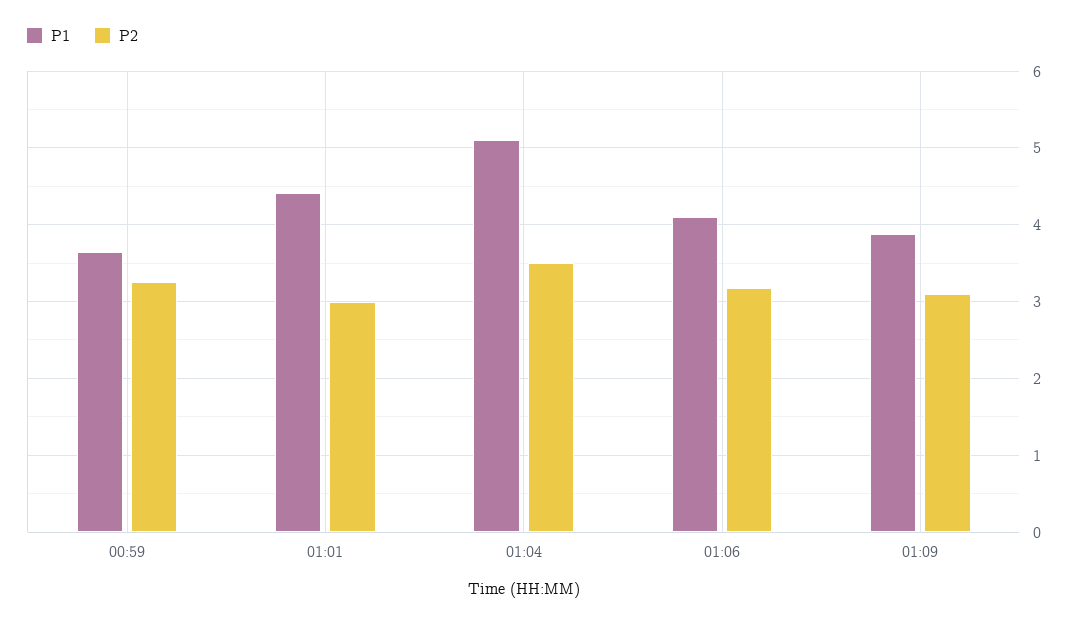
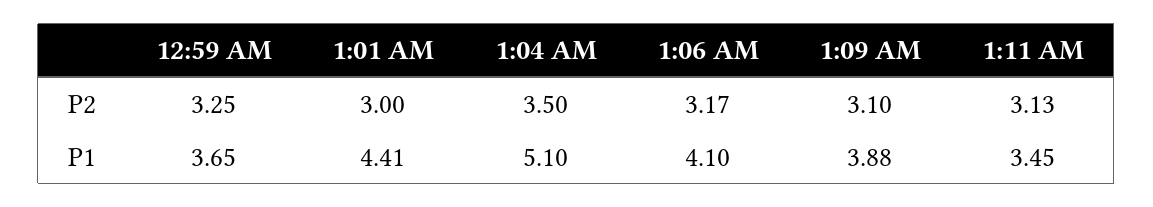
  {
    "P1": {
      "00:59": 3.65,
      "01:01": 4.41,
      "01:04": 5.1,
      "01:06": 4.1,
-     "01:09": 3.88
+     "01:09": 3.88,
+     "1:11 AM": 3.45
    },
    "P2": {
      "00:59": 3.25,
      "01:01": 3,
      "01:04": 3.5,
      "01:06": 3.17,
-     "01:09": 3.1
+     "01:09": 3.1,
+     "1:11 AM": 3.13
    }
  }

